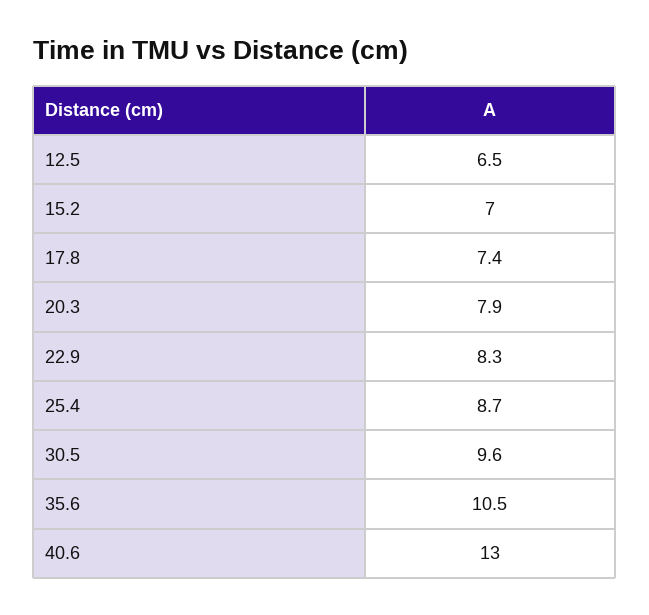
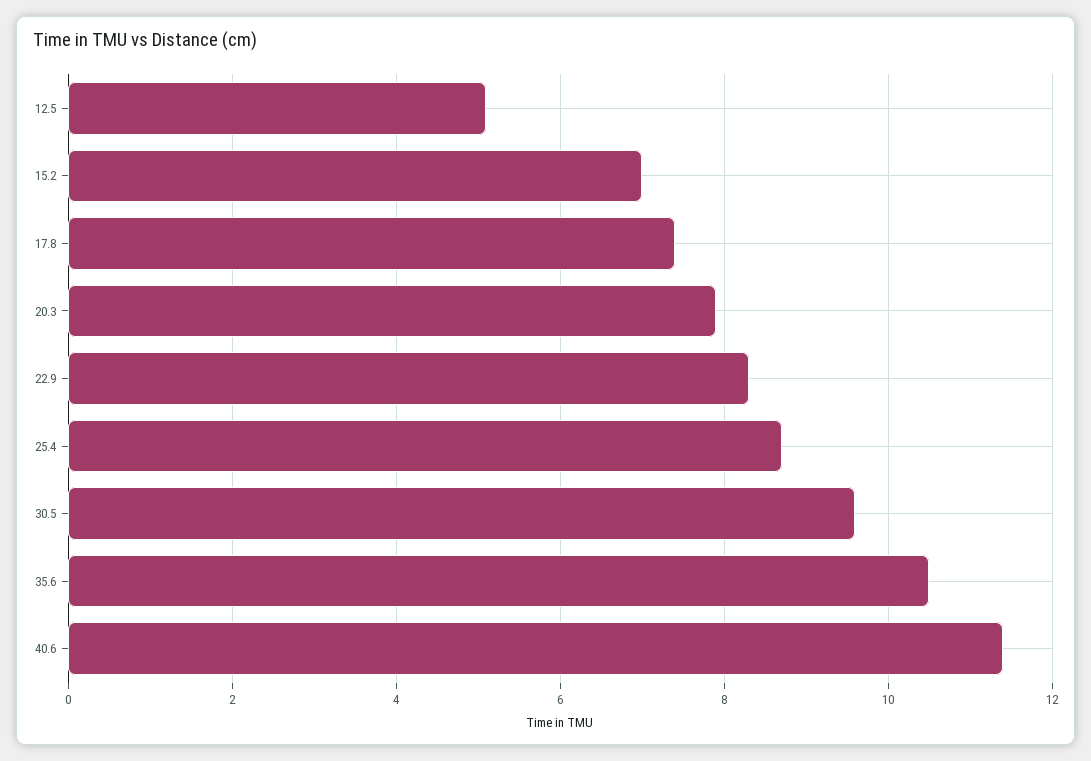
  {
-   "12.5": 6.5,
+   "12.5": 5,
    "15.2": 7,
    "17.8": 7.4,
    "20.3": 7.9,
    "22.9": 8.3,
    "25.4": 8.7,
    "30.5": 9.6,
    "35.6": 10.5,
-   "40.6": 13
+   "40.6": 11.5
  }

